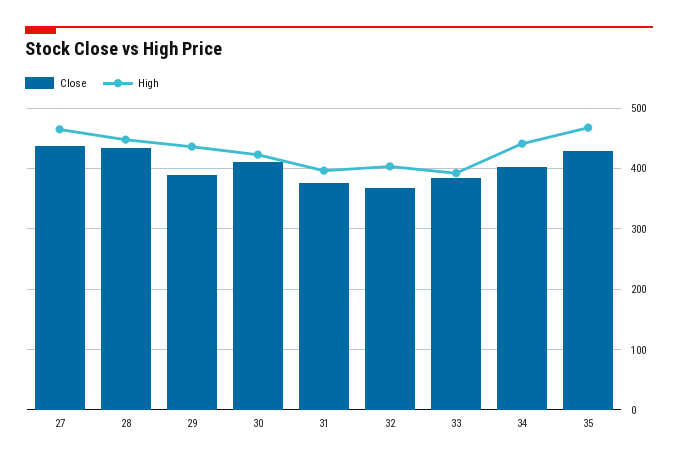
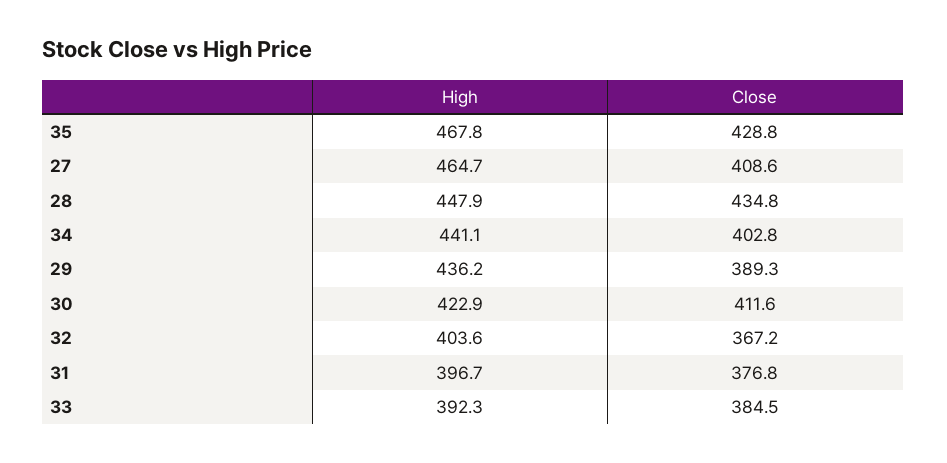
  {
    "Close": {
-     "27": 440,
+     "27": 408.6,
      "28": 434.8,
      "29": 389.3,
      "30": 411.6,
      "31": 376.8,
      "32": 367.2,
      "33": 384.5,
      "34": 402.8,
      "35": 428.8
    },
    "High": {
      "27": 464.7,
      "28": 447.9,
      "29": 436.2,
      "30": 422.9,
      "31": 396.7,
      "32": 403.6,
      "33": 392.3,
      "34": 441.1,
      "35": 467.8
    }
  }

